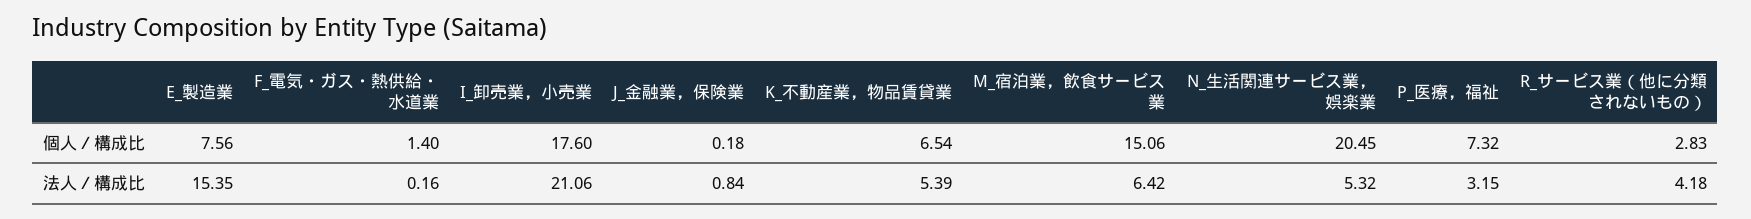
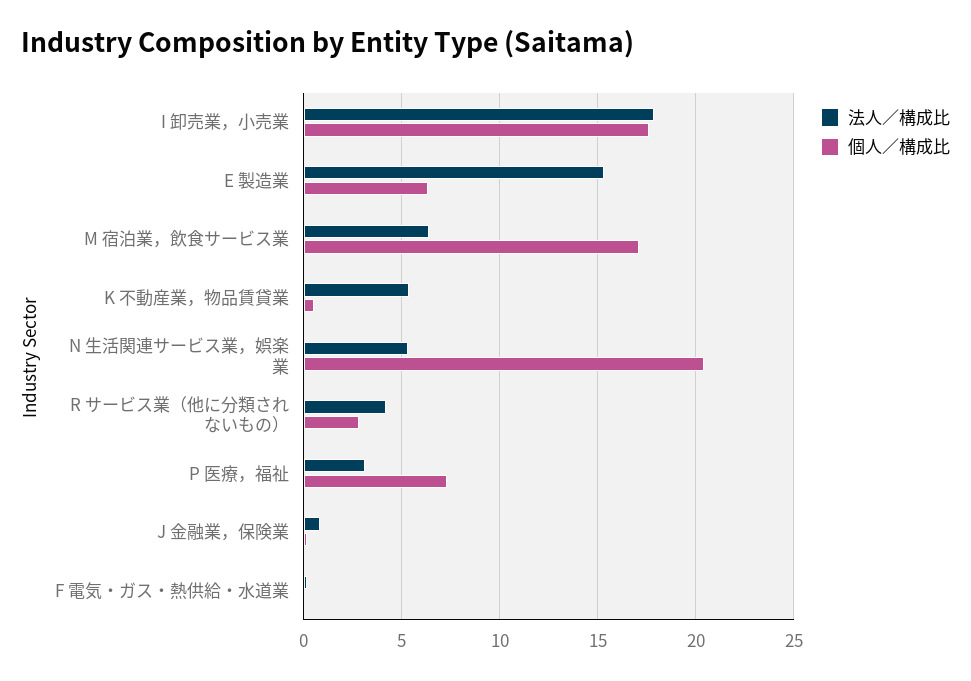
  {
    "個人／構成比": {
-     "E_製造業": 7.56,
+     "E_製造業": 6.5,
-     "F_電気・ガス・熱供給・水道業": 1.4,
+     "F_電気・ガス・熱供給・水道業": 0,
      "I_卸売業，小売業": 17.6,
      "J_金融業，保険業": 0.18,
-     "K_不動産業，物品賃貸業": 6.54,
+     "K_不動産業，物品賃貸業": 0.5,
-     "M_宿泊業，飲食サービス業": 15.06,
+     "M_宿泊業，飲食サービス業": 17,
      "N_生活関連サービス業，娯楽業": 20.45,
      "P_医療，福祉": 7.32,
      "R_サービス業（他に分類されないもの）": 2.83
    },
    "法人／構成比": {
      "E_製造業": 15.35,
      "F_電気・ガス・熱供給・水道業": 0.16,
-     "I_卸売業，小売業": 21.06,
+     "I_卸売業，小売業": 18,
      "J_金融業，保険業": 0.84,
      "K_不動産業，物品賃貸業": 5.39,
      "M_宿泊業，飲食サービス業": 6.42,
      "N_生活関連サービス業，娯楽業": 5.32,
      "P_医療，福祉": 3.15,
      "R_サービス業（他に分類されないもの）": 4.18
    }
  }

